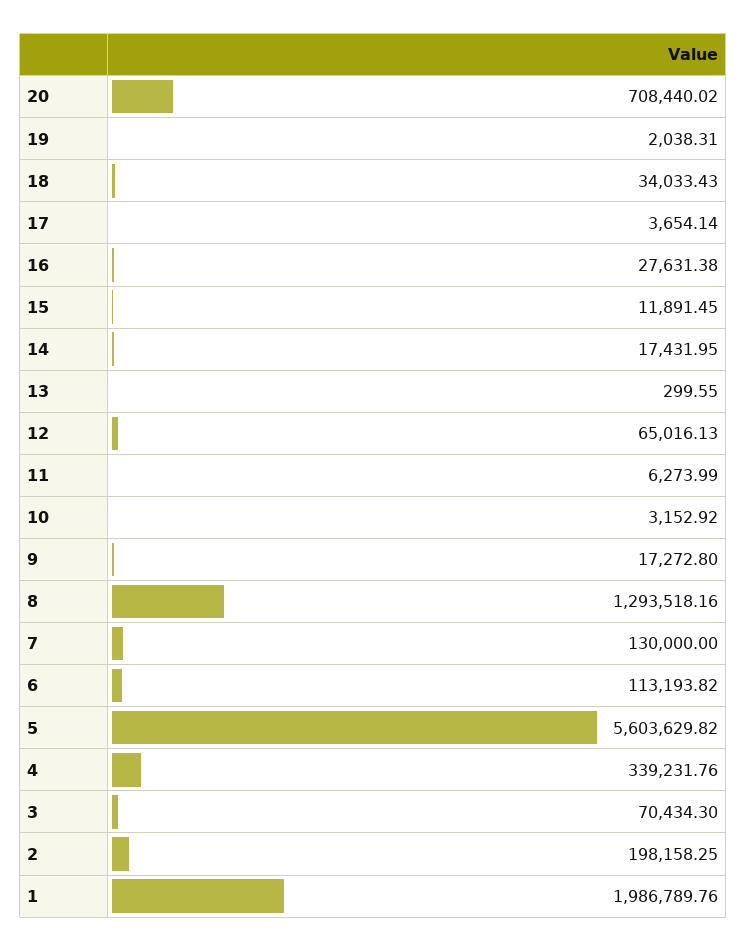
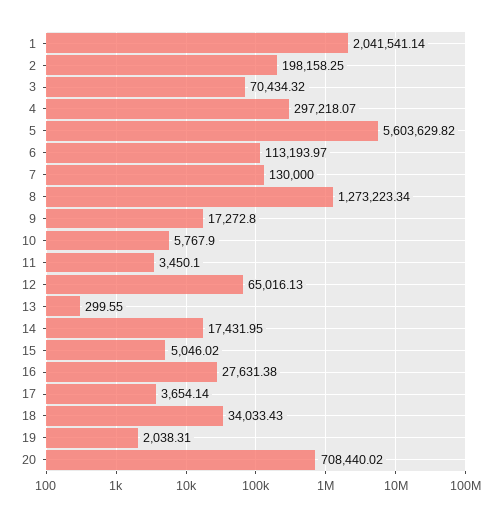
  {
    "20": 708440.02,
    "19": 2038.31,
    "18": 34033.43,
    "17": 3654.14,
    "16": 27631.38,
-   "15": 11891.45,
+   "15": 5046.02,
    "14": 17431.95,
    "13": 299.55,
    "12": 65016.13,
-   "11": 6273.99,
+   "11": 3450.1,
-   "10": 3152.92,
+   "10": 5767.9,
    "9": 17272.8,
-   "8": 1293518.16,
+   "8": 1273223.34,
    "7": 130000,
-   "6": 113193.82,
+   "6": 113193.97,
    "5": 5603629.82,
-   "4": 339231.76,
+   "4": 297218.07,
-   "3": 70434.3,
+   "3": 70434.32,
    "2": 198158.25,
-   "1": 1986789.76
+   "1": 2041541.14
  }

